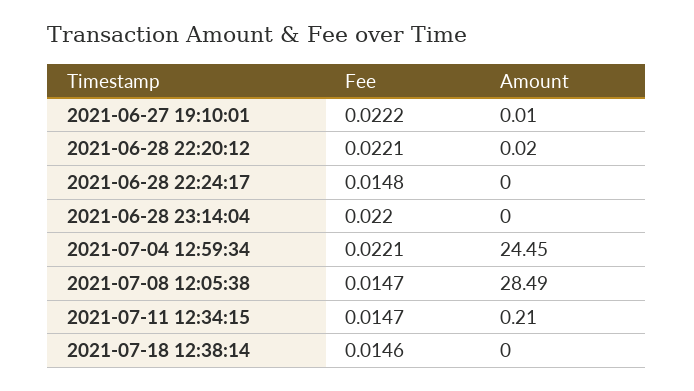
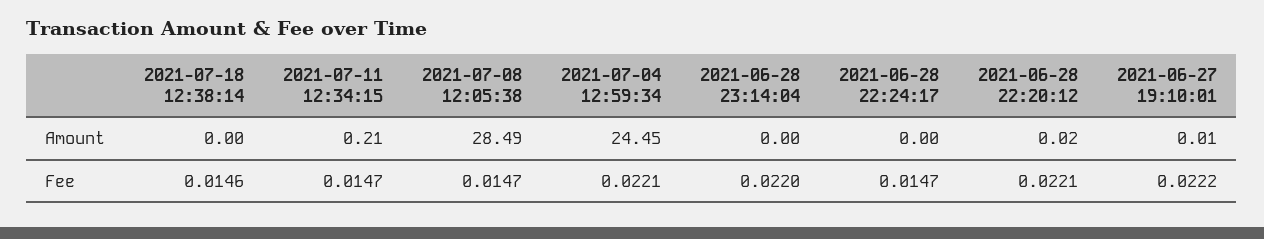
  {
    "Fee": {
      "2021-06-27 19:10:01": 0.0222,
      "2021-06-28 22:20:12": 0.0221,
-     "2021-06-28 22:24:17": 0.0148,
+     "2021-06-28 22:24:17": 0.0147,
      "2021-06-28 23:14:04": 0.022,
      "2021-07-04 12:59:34": 0.0221,
      "2021-07-08 12:05:38": 0.0147,
      "2021-07-11 12:34:15": 0.0147,
      "2021-07-18 12:38:14": 0.0146
    },
    "Amount": {
      "2021-06-27 19:10:01": 0.01,
      "2021-06-28 22:20:12": 0.02,
      "2021-06-28 22:24:17": 0,
      "2021-06-28 23:14:04": 0,
      "2021-07-04 12:59:34": 24.45,
      "2021-07-08 12:05:38": 28.49,
      "2021-07-11 12:34:15": 0.21,
      "2021-07-18 12:38:14": 0
    }
  }

